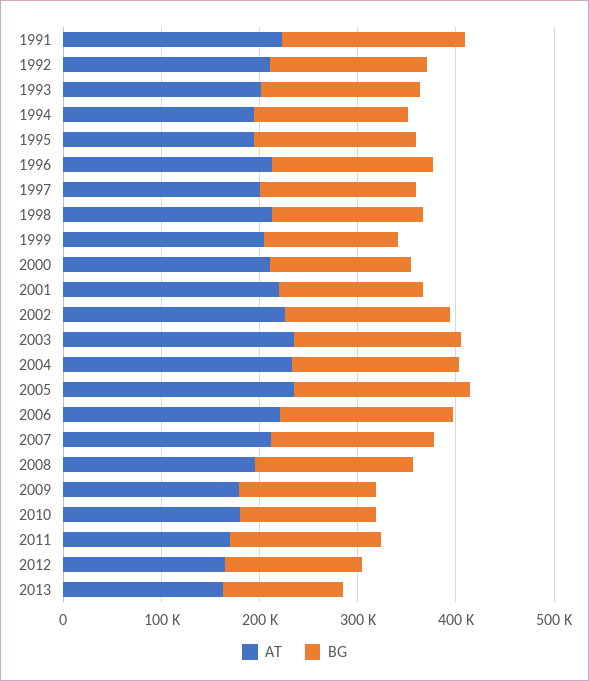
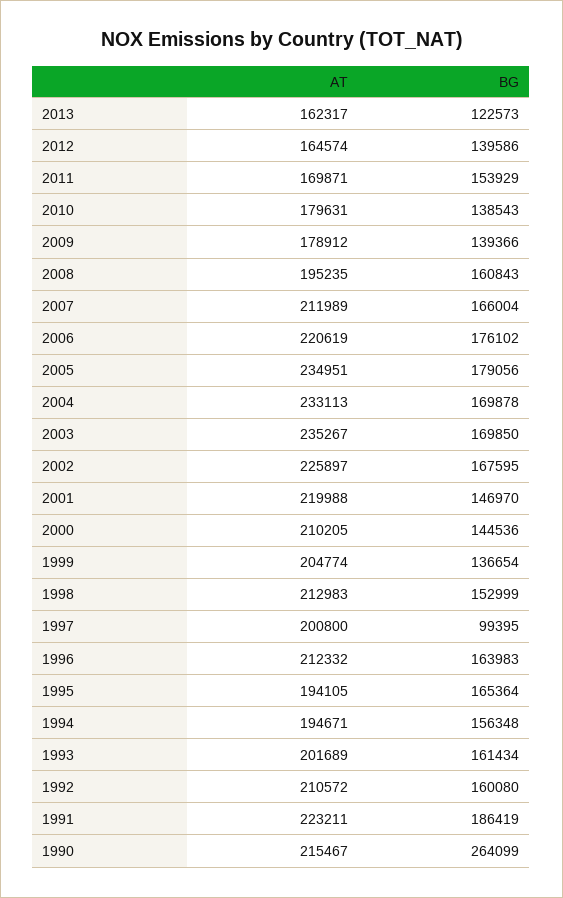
  {
    "AT": {
      "1991": 223211,
      "1992": 210572,
      "1993": 201689,
      "1994": 194671,
      "1995": 194105,
      "1996": 212332,
      "1997": 200800,
      "1998": 212983,
      "1999": 204774,
      "2000": 210205,
      "2001": 219988,
      "2002": 225897,
      "2003": 235267,
      "2004": 233113,
      "2005": 234951,
      "2006": 220619,
      "2007": 211989,
      "2008": 195235,
      "2009": 178912,
      "2010": 179631,
      "2011": 169871,
      "2012": 164574,
-     "2013": 162317
+     "2013": 162317,
+     "1990": 215467
    },
    "BG": {
      "1991": 186419,
      "1992": 160080,
      "1993": 161434,
      "1994": 156348,
      "1995": 165364,
      "1996": 163983,
-     "1997": 160000,
+     "1997": 99395,
      "1998": 152999,
      "1999": 136654,
      "2000": 144536,
      "2001": 146970,
      "2002": 167595,
      "2003": 169850,
      "2004": 169878,
      "2005": 179056,
      "2006": 176102,
      "2007": 166004,
      "2008": 160843,
      "2009": 139366,
      "2010": 138543,
      "2011": 153929,
      "2012": 139586,
-     "2013": 122573
+     "2013": 122573,
+     "1990": 264099
    }
  }

